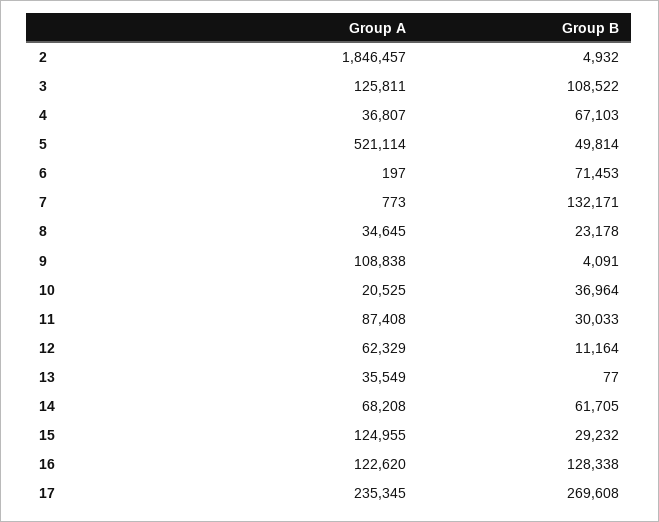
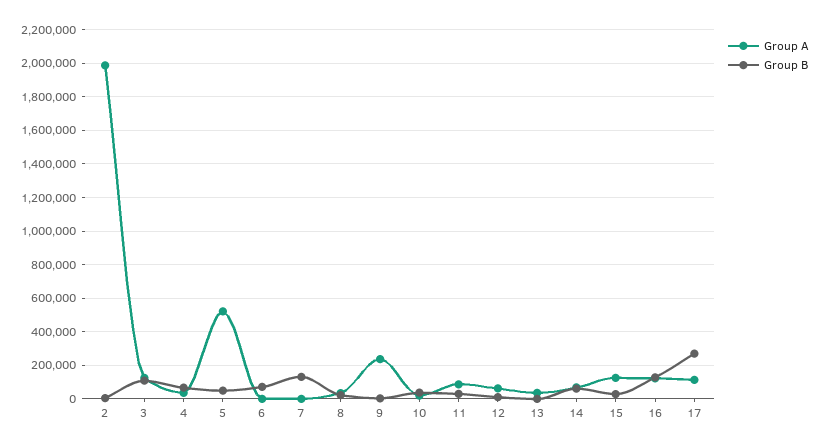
  {
    "Group A": {
-     "2": 1846457,
+     "2": 2000000,
      "3": 125811,
      "4": 36807,
      "5": 521114,
      "6": 197,
      "7": 773,
      "8": 34645,
-     "9": 108838,
+     "9": 250000,
      "10": 20525,
      "11": 87408,
      "12": 62329,
      "13": 35549,
      "14": 68208,
      "15": 124955,
      "16": 122620,
-     "17": 235345
+     "17": 100000
    },
    "Group B": {
      "2": 4932,
      "3": 108522,
      "4": 67103,
      "5": 49814,
      "6": 71453,
      "7": 132171,
      "8": 23178,
      "9": 4091,
      "10": 36964,
      "11": 30033,
      "12": 11164,
      "13": 77,
      "14": 61705,
      "15": 29232,
      "16": 128338,
      "17": 269608
    }
  }

